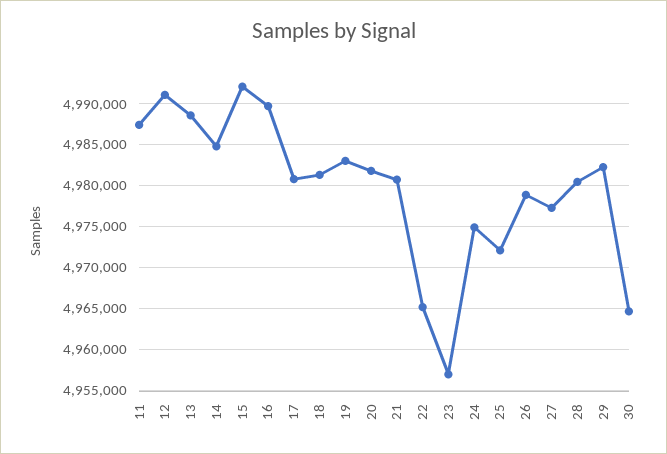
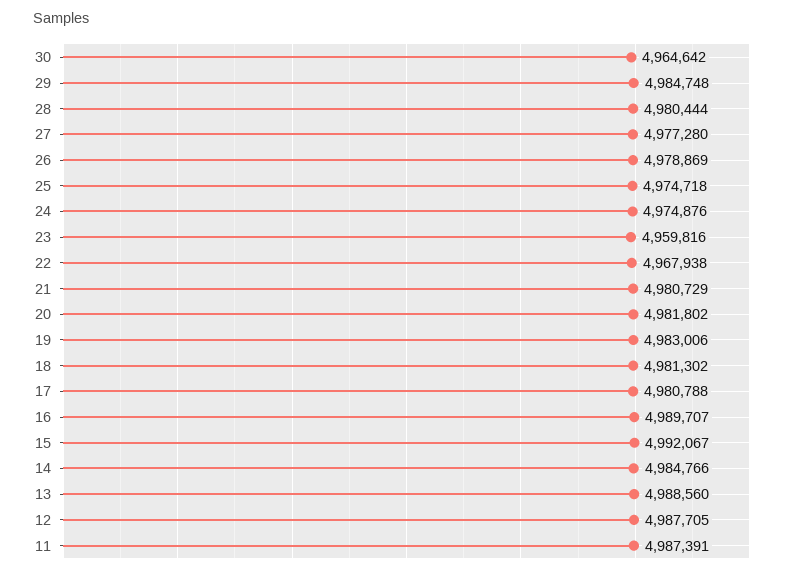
  {
    "11": 4987391,
-   "12": 4991000,
+   "12": 4987705,
    "13": 4988560,
    "14": 4984766,
    "15": 4992067,
    "16": 4989707,
    "17": 4980788,
    "18": 4981302,
    "19": 4983006,
    "20": 4981802,
    "21": 4980729,
-   "22": 4965000,
+   "22": 4967938,
-   "23": 4957000,
+   "23": 4959816,
    "24": 4974876,
-   "25": 4972000,
+   "25": 4974718,
    "26": 4978869,
    "27": 4977280,
    "28": 4980444,
-   "29": 4982000,
+   "29": 4984748,
    "30": 4964642
  }

